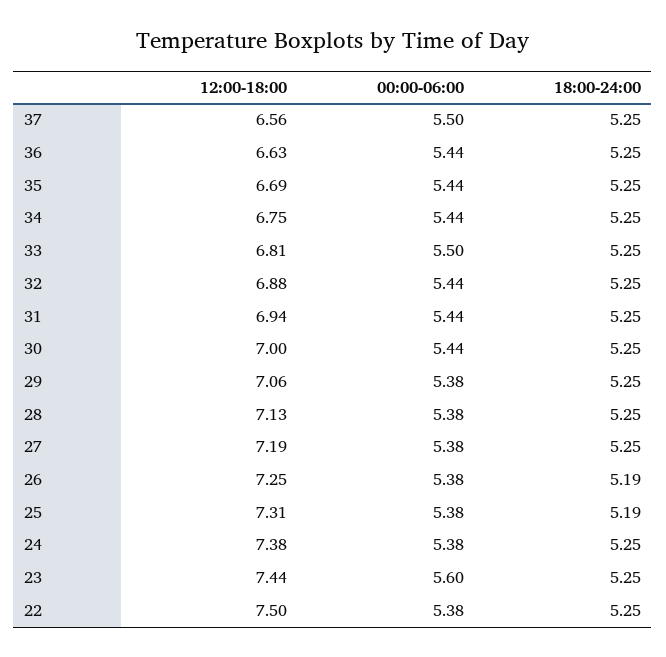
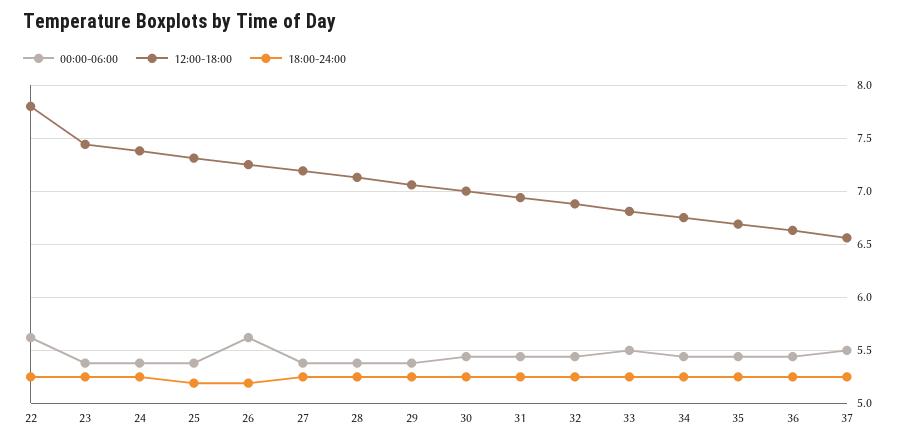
  {
    "12:00-18:00": {
      "37": 6.56,
      "36": 6.63,
      "35": 6.69,
      "34": 6.75,
      "33": 6.81,
      "32": 6.88,
      "31": 6.94,
      "30": 7,
      "29": 7.06,
      "28": 7.13,
      "27": 7.19,
      "26": 7.25,
      "25": 7.31,
      "24": 7.38,
      "23": 7.44,
-     "22": 7.5
+     "22": 7.8
    },
    "00:00-06:00": {
      "37": 5.5,
      "36": 5.44,
      "35": 5.44,
      "34": 5.44,
      "33": 5.5,
      "32": 5.44,
      "31": 5.44,
      "30": 5.44,
      "29": 5.38,
      "28": 5.38,
      "27": 5.38,
-     "26": 5.38,
+     "26": 5.6,
      "25": 5.38,
      "24": 5.38,
-     "23": 5.6,
+     "23": 5.4,
-     "22": 5.38
+     "22": 5.6
    },
    "18:00-24:00": {
      "37": 5.25,
      "36": 5.25,
      "35": 5.25,
      "34": 5.25,
      "33": 5.25,
      "32": 5.25,
      "31": 5.25,
      "30": 5.25,
      "29": 5.25,
      "28": 5.25,
      "27": 5.25,
      "26": 5.19,
      "25": 5.19,
      "24": 5.25,
      "23": 5.25,
      "22": 5.25
    }
  }

